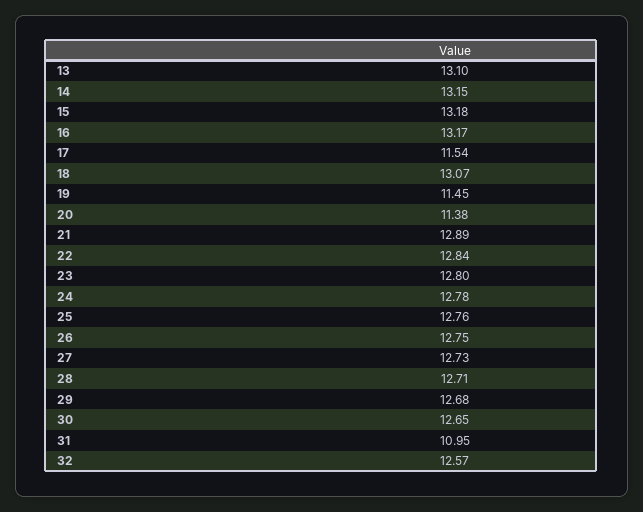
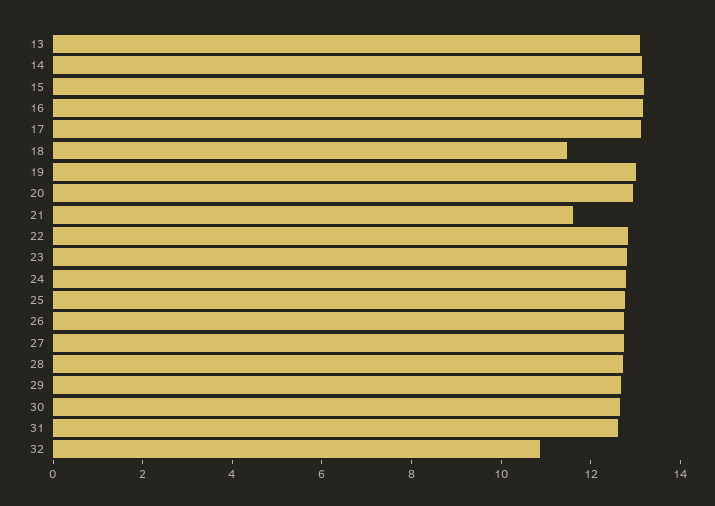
  {
    "13": 13.1,
    "14": 13.15,
    "15": 13.18,
    "16": 13.17,
-   "17": 11.54,
+   "17": 13,
-   "18": 13.07,
+   "18": 11.5,
-   "19": 11.45,
+   "19": 13,
-   "20": 11.38,
+   "20": 13,
-   "21": 12.89,
+   "21": 11.5,
    "22": 12.84,
    "23": 12.8,
    "24": 12.78,
    "25": 12.76,
    "26": 12.75,
    "27": 12.73,
    "28": 12.71,
    "29": 12.68,
    "30": 12.65,
-   "31": 10.95,
+   "31": 12.5,
-   "32": 12.57
+   "32": 11
  }

